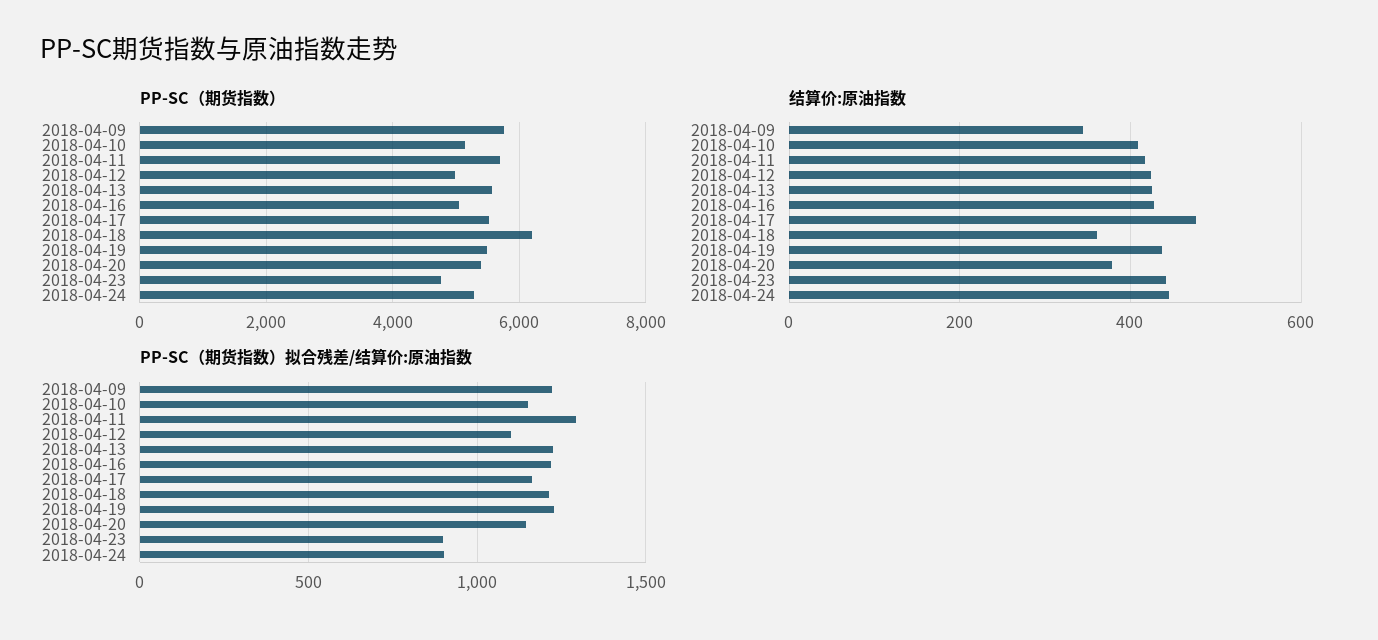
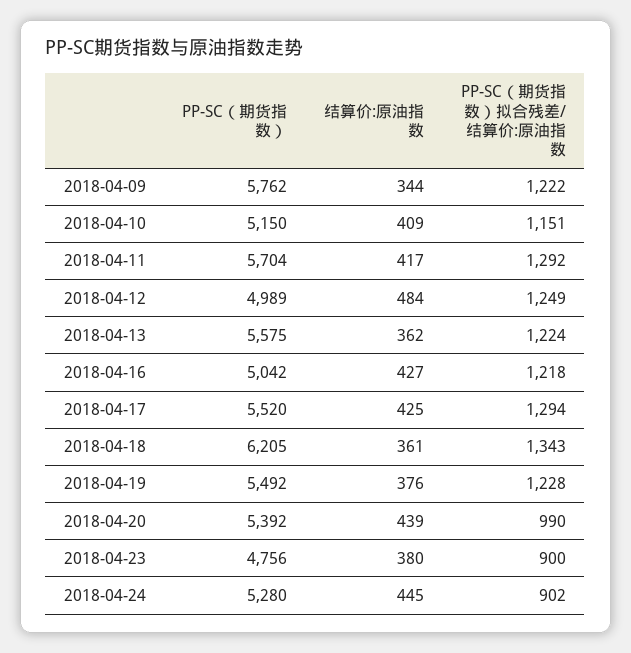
  {
    "PP-SC（期货指数）": {
      "2018-04-09": 5762,
      "2018-04-10": 5150,
      "2018-04-11": 5704,
      "2018-04-12": 4989,
      "2018-04-13": 5575,
      "2018-04-16": 5042,
      "2018-04-17": 5520,
      "2018-04-18": 6205,
      "2018-04-19": 5492,
      "2018-04-20": 5392,
      "2018-04-23": 4756,
      "2018-04-24": 5280
    },
    "结算价:原油指数": {
      "2018-04-09": 344,
      "2018-04-10": 409,
      "2018-04-11": 417,
-     "2018-04-12": 420,
+     "2018-04-12": 484,
-     "2018-04-13": 420,
+     "2018-04-13": 362,
      "2018-04-16": 427,
-     "2018-04-17": 480,
+     "2018-04-17": 425,
      "2018-04-18": 361,
-     "2018-04-19": 440,
+     "2018-04-19": 376,
-     "2018-04-20": 380,
+     "2018-04-20": 439,
-     "2018-04-23": 440,
+     "2018-04-23": 380,
      "2018-04-24": 445
    },
    "PP-SC（期货指数）拟合残差/结算价:原油指数": {
      "2018-04-09": 1222,
      "2018-04-10": 1151,
      "2018-04-11": 1292,
-     "2018-04-12": 1100,
+     "2018-04-12": 1249,
      "2018-04-13": 1224,
      "2018-04-16": 1218,
-     "2018-04-17": 1150,
+     "2018-04-17": 1294,
-     "2018-04-18": 1200,
+     "2018-04-18": 1343,
      "2018-04-19": 1228,
-     "2018-04-20": 1150,
+     "2018-04-20": 990,
      "2018-04-23": 900,
      "2018-04-24": 902
    }
  }

